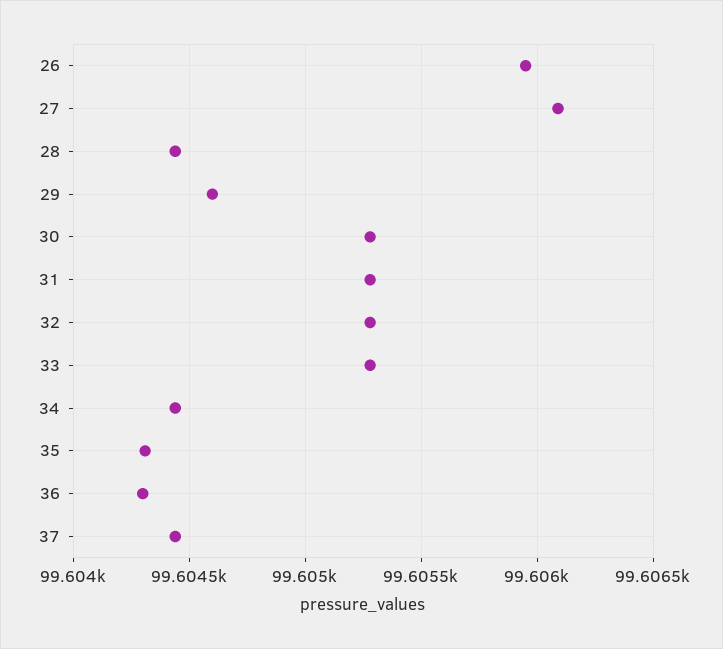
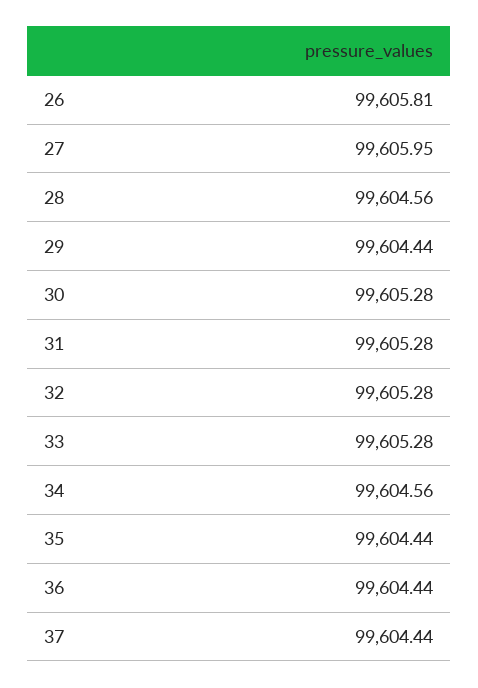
  {
-   "26": 99605.95,
+   "26": 99605.81,
-   "27": 99606.1,
+   "27": 99605.95,
-   "28": 99604.45,
+   "28": 99604.56,
-   "29": 99604.6,
+   "29": 99604.44,
    "30": 99605.28,
    "31": 99605.28,
    "32": 99605.28,
    "33": 99605.28,
-   "34": 99604.45,
+   "34": 99604.56,
-   "35": 99604.3,
+   "35": 99604.44,
-   "36": 99604.3,
+   "36": 99604.44,
    "37": 99604.44
  }

